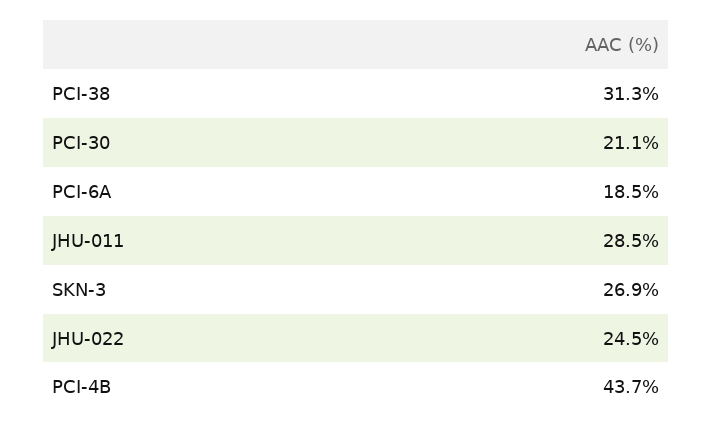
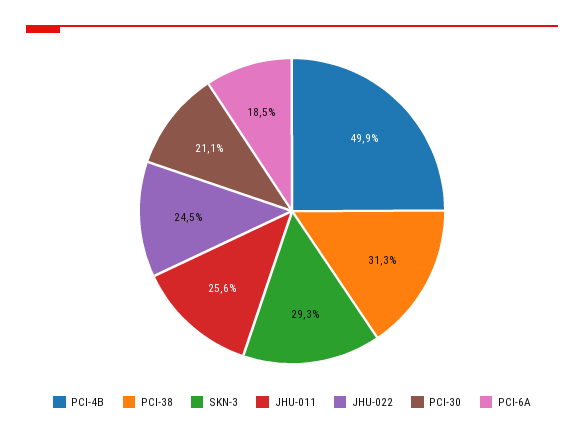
  {
    "PCI-38": 31.3,
    "PCI-30": 21.1,
    "PCI-6A": 18.5,
-   "JHU-011": 28.5,
+   "JHU-011": 25.6,
-   "SKN-3": 26.9,
+   "SKN-3": 29.3,
    "JHU-022": 24.5,
-   "PCI-4B": 43.7
+   "PCI-4B": 49.9
  }

